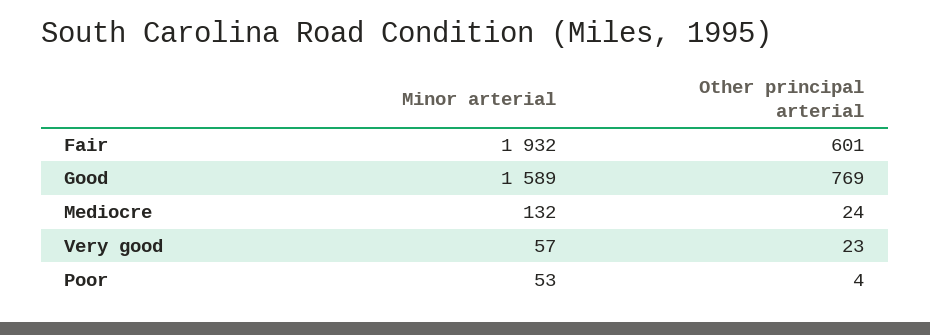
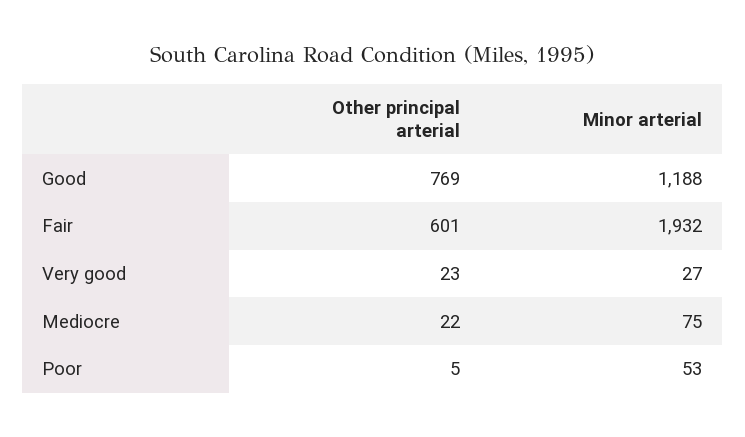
  {
    "Minor arterial": {
      "Fair": 1932,
-     "Good": 1589,
+     "Good": 1188,
-     "Mediocre": 132,
+     "Mediocre": 75,
-     "Very good": 57,
+     "Very good": 27,
      "Poor": 53
    },
    "Other principal arterial": {
      "Fair": 601,
      "Good": 769,
-     "Mediocre": 24,
+     "Mediocre": 22,
      "Very good": 23,
-     "Poor": 4
+     "Poor": 5
    }
  }

